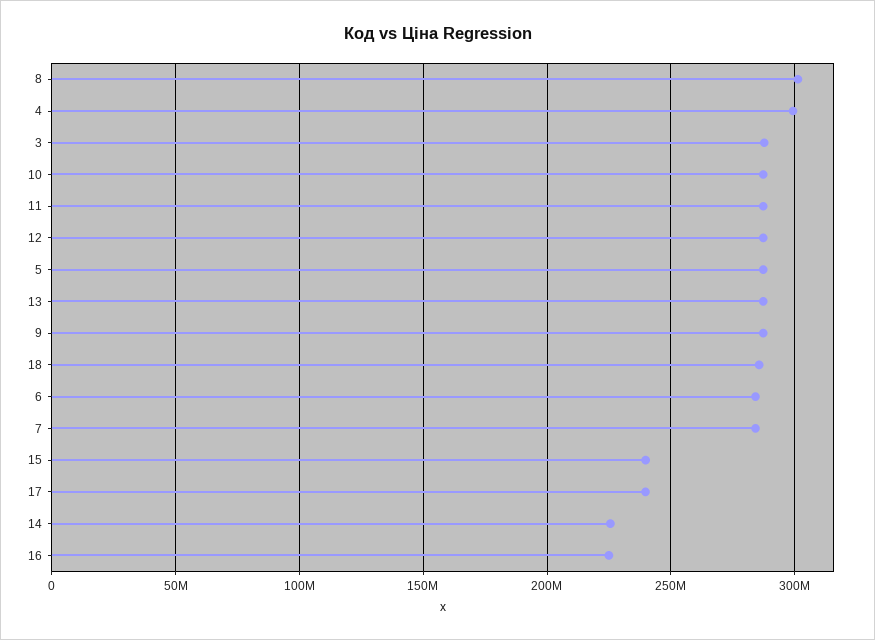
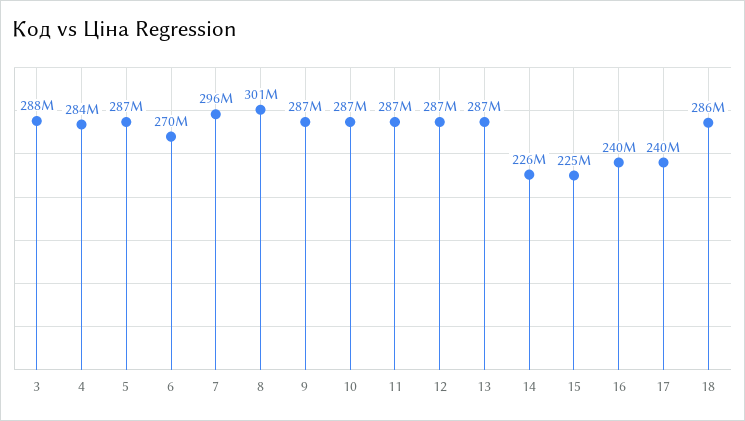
  {
    "8": 301000000,
-   "4": 300000000,
+   "4": 284000000,
    "3": 288000000,
    "10": 287000000,
    "11": 287000000,
    "12": 287000000,
    "5": 287000000,
    "13": 287000000,
    "9": 287000000,
    "18": 286000000,
-   "6": 285000000,
+   "6": 270000000,
-   "7": 285000000,
+   "7": 296000000,
-   "15": 240000000,
+   "15": 225000000,
    "17": 240000000,
    "14": 226000000,
-   "16": 225000000
+   "16": 240000000
  }

